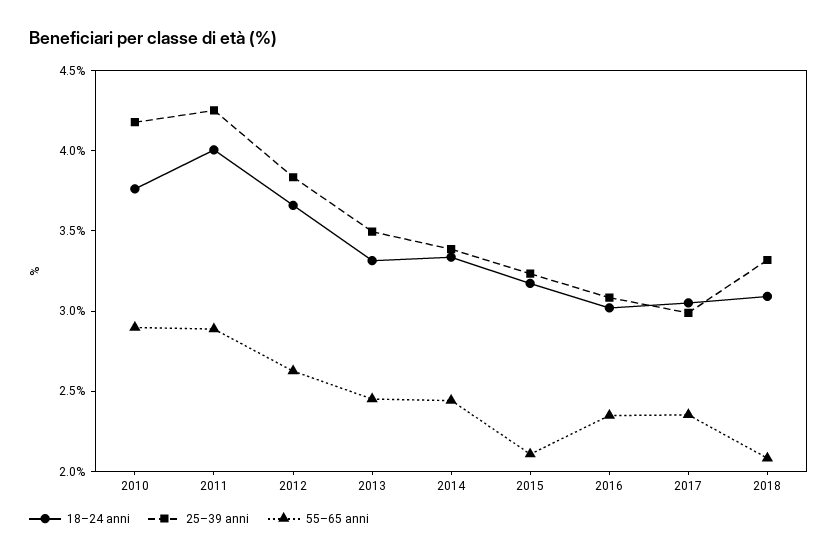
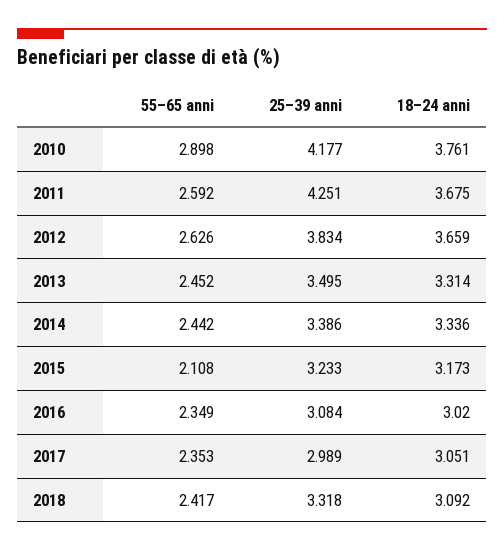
  {
    "18–24 anni": {
      "2010": 3.761,
-     "2011": 4,
+     "2011": 3.675,
      "2012": 3.659,
      "2013": 3.314,
      "2014": 3.336,
      "2015": 3.173,
      "2016": 3.02,
      "2017": 3.051,
      "2018": 3.092
    },
    "25–39 anni": {
      "2010": 4.177,
      "2011": 4.251,
      "2012": 3.834,
      "2013": 3.495,
      "2014": 3.386,
      "2015": 3.233,
      "2016": 3.084,
      "2017": 2.989,
      "2018": 3.318
    },
    "55–65 anni": {
      "2010": 2.898,
-     "2011": 2.9,
+     "2011": 2.592,
      "2012": 2.626,
      "2013": 2.452,
      "2014": 2.442,
      "2015": 2.108,
      "2016": 2.349,
      "2017": 2.353,
-     "2018": 2.1
+     "2018": 2.417
    }
  }

